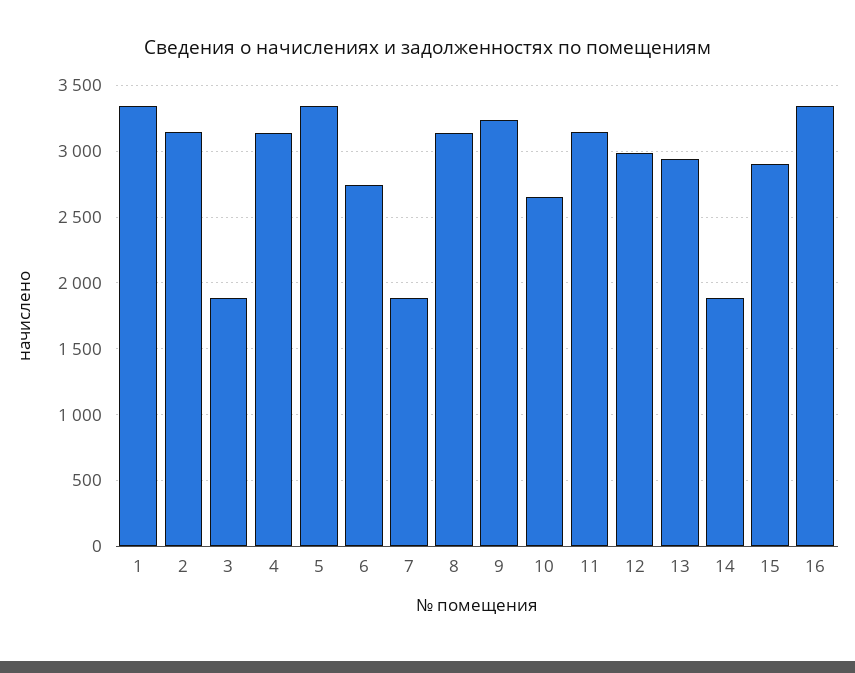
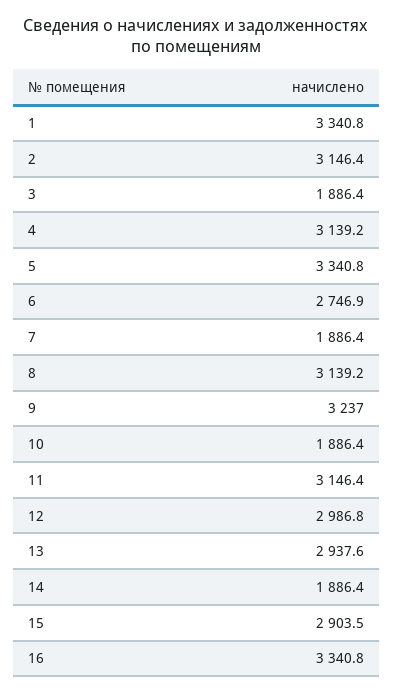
  {
    "1": 3340.8,
    "2": 3146.4,
    "3": 1886.4,
    "4": 3139.2,
    "5": 3340.8,
    "6": 2746.9,
    "7": 1886.4,
    "8": 3139.2,
    "9": 3237,
-   "10": 2650,
+   "10": 1886.4,
    "11": 3146.4,
    "12": 2986.8,
    "13": 2937.6,
    "14": 1886.4,
    "15": 2903.5,
    "16": 3340.8
  }

